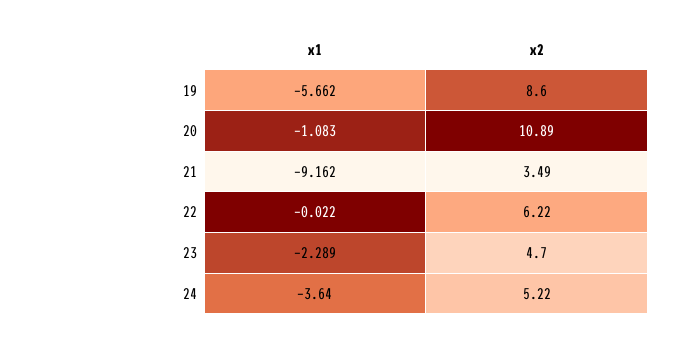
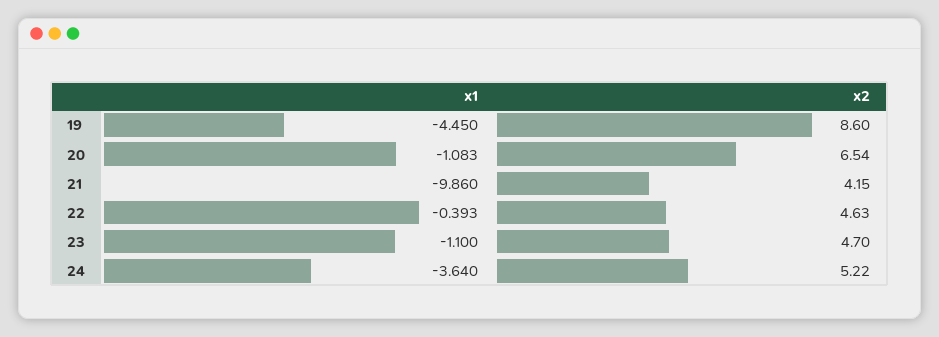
  {
    "x1": {
-     "19": -5.662,
+     "19": -4.45,
      "20": -1.083,
-     "21": -9.162,
+     "21": -9.86,
-     "22": -0.022,
+     "22": -0.393,
-     "23": -2.289,
+     "23": -1.1,
      "24": -3.64
    },
    "x2": {
      "19": 8.6,
-     "20": 10.89,
+     "20": 6.54,
-     "21": 3.49,
+     "21": 4.15,
-     "22": 6.22,
+     "22": 4.63,
      "23": 4.7,
      "24": 5.22
    }
  }

